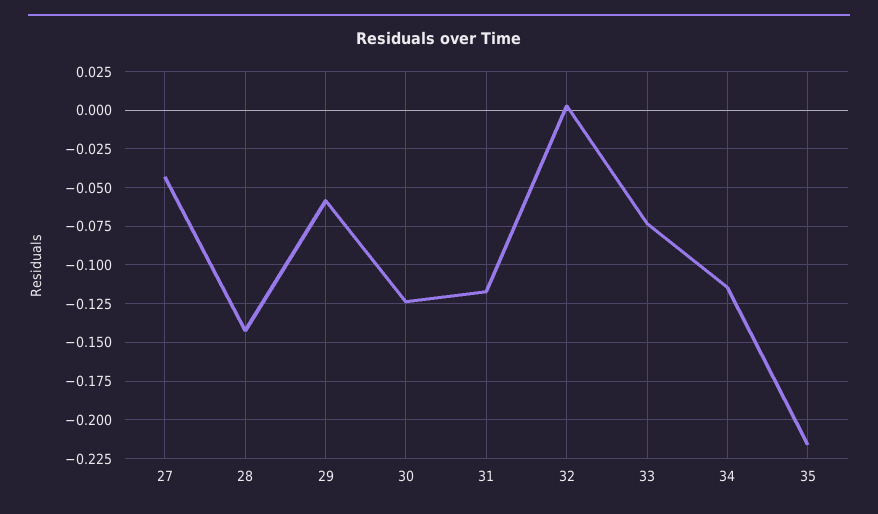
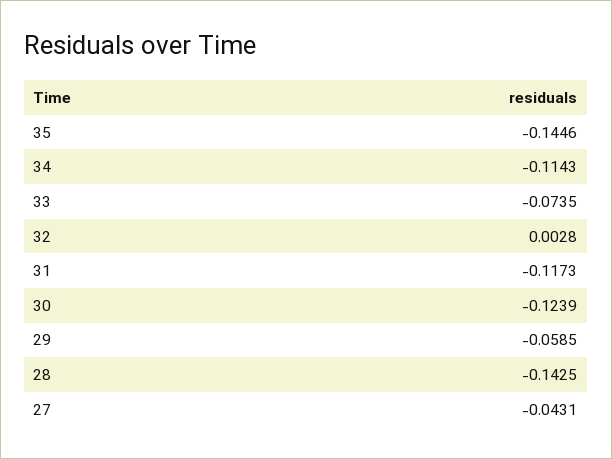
  {
    "27": -0.0431,
    "28": -0.1425,
    "29": -0.0585,
    "30": -0.1239,
    "31": -0.1173,
    "32": 0.0028,
    "33": -0.0735,
    "34": -0.1143,
-   "35": -0.215
+   "35": -0.1446
  }

